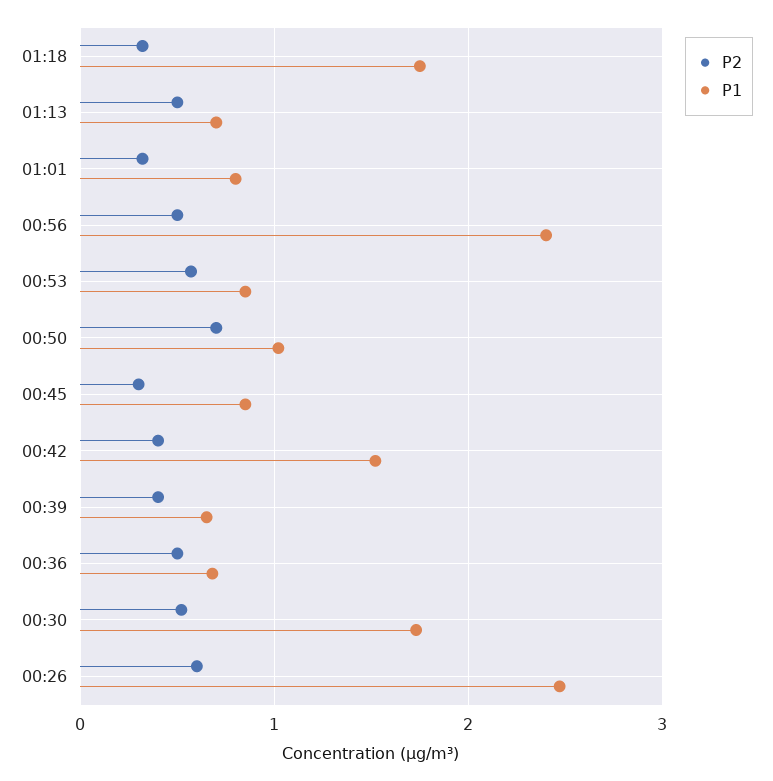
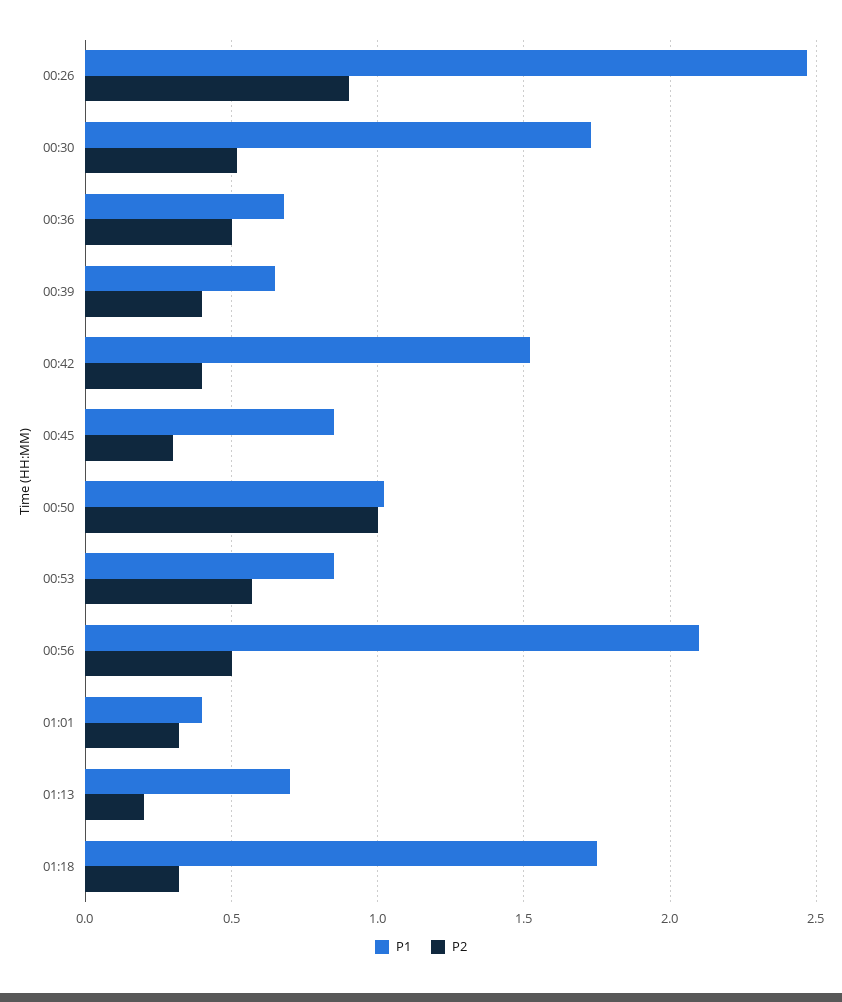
  {
    "P2": {
      "01:18": 0.3,
-     "01:13": 0.5,
+     "01:13": 0.2,
      "01:01": 0.3,
      "00:56": 0.5,
      "00:53": 0.55,
-     "00:50": 0.7,
+     "00:50": 1,
      "00:45": 0.3,
      "00:42": 0.4,
      "00:39": 0.4,
      "00:36": 0.5,
      "00:30": 0.5,
-     "00:26": 0.6
+     "00:26": 0.9
    },
    "P1": {
      "01:18": 1.75,
      "01:13": 0.7,
-     "01:01": 0.8,
+     "01:01": 0.4,
-     "00:56": 2.4,
+     "00:56": 2.1,
      "00:53": 0.85,
      "00:50": 1,
      "00:45": 0.85,
      "00:42": 1.5,
      "00:39": 0.65,
      "00:36": 0.7,
      "00:30": 1.75,
      "00:26": 2.45
    }
  }

